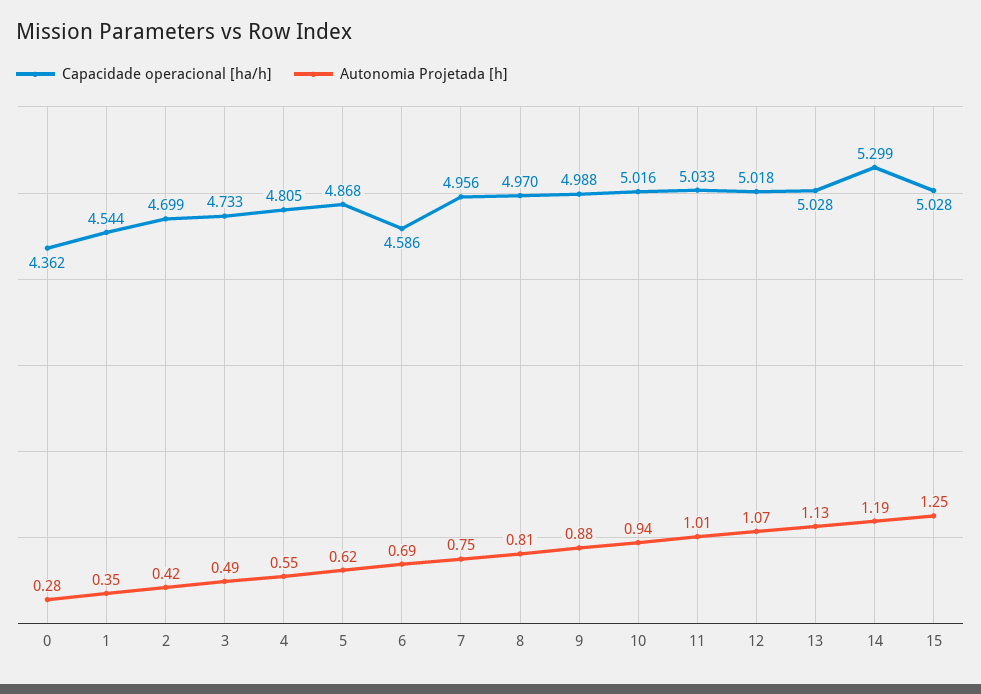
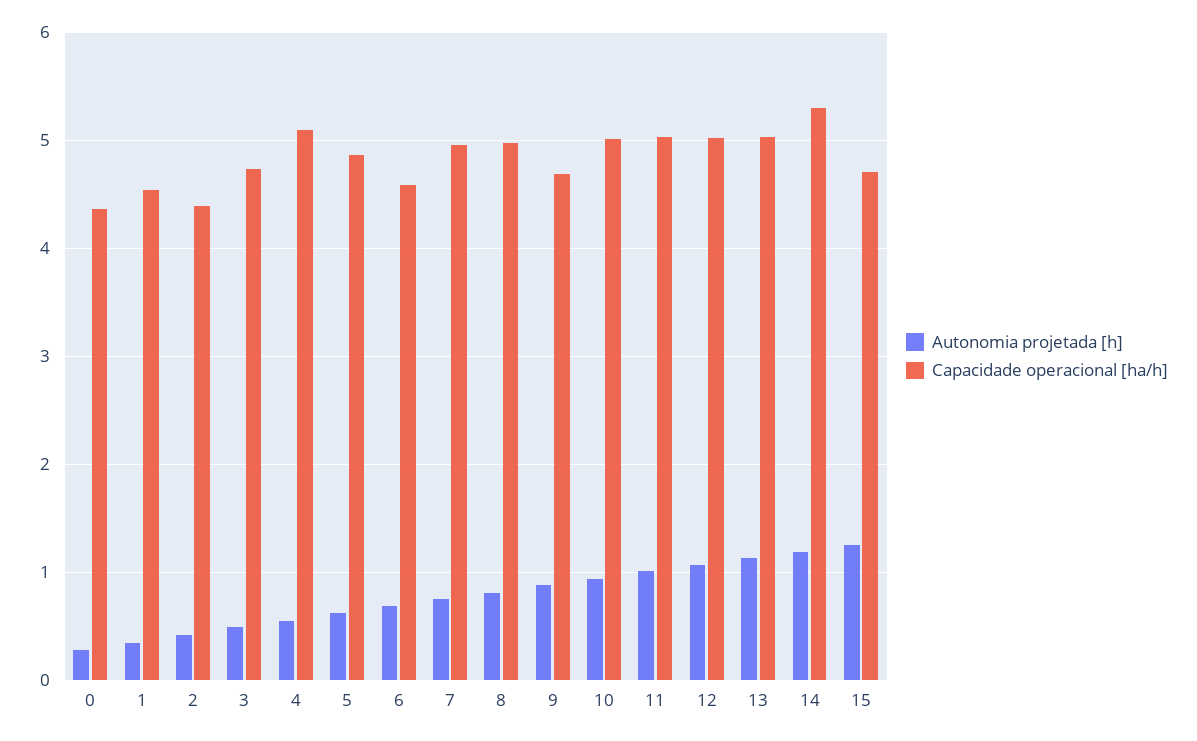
  {
    "Capacidade operacional [ha/h]": {
      "0": 4.362,
      "1": 4.544,
-     "2": 4.699,
+     "2": 4.4,
      "3": 4.733,
-     "4": 4.805,
+     "4": 5.1,
      "5": 4.868,
      "6": 4.586,
      "7": 4.956,
      "8": 4.97,
-     "9": 4.988,
+     "9": 4.7,
      "10": 5.016,
      "11": 5.033,
      "12": 5.018,
      "13": 5.028,
      "14": 5.299,
-     "15": 5.028
+     "15": 4.7
    },
    "Autonomia Projetada [h]": {
      "0": 0.28,
      "1": 0.35,
      "2": 0.42,
      "3": 0.49,
      "4": 0.55,
      "5": 0.62,
      "6": 0.69,
      "7": 0.75,
      "8": 0.81,
      "9": 0.88,
      "10": 0.94,
      "11": 1.01,
      "12": 1.07,
      "13": 1.13,
      "14": 1.19,
      "15": 1.25
    }
  }

